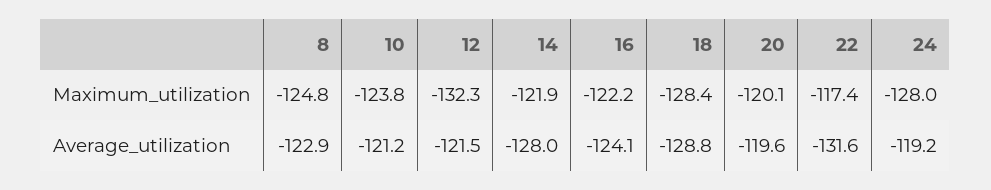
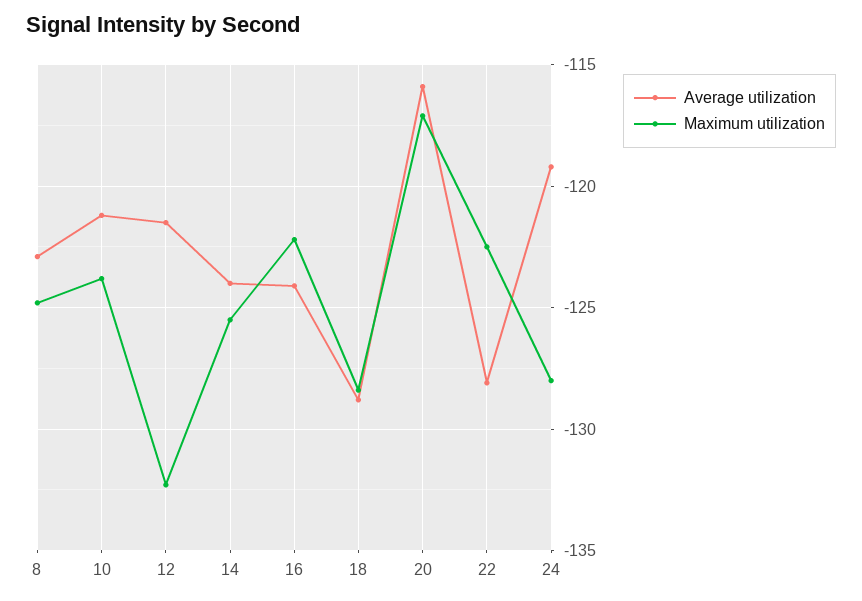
  {
    "Maximum_utilization": {
      "8": -124.8,
      "10": -123.8,
      "12": -132.3,
-     "14": -121.9,
+     "14": -125.5,
      "16": -122.2,
      "18": -128.4,
-     "20": -120.1,
+     "20": -117,
-     "22": -117.4,
+     "22": -122.5,
      "24": -128
    },
    "Average_utilization": {
      "8": -122.9,
      "10": -121.2,
      "12": -121.5,
-     "14": -128,
+     "14": -124,
      "16": -124.1,
      "18": -128.8,
-     "20": -119.6,
+     "20": -116,
-     "22": -131.6,
+     "22": -128,
      "24": -119.2
    }
  }

